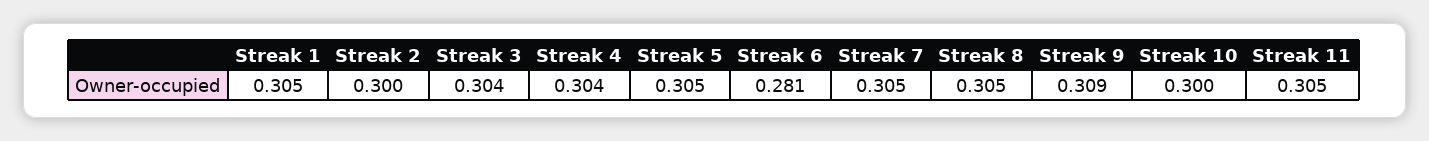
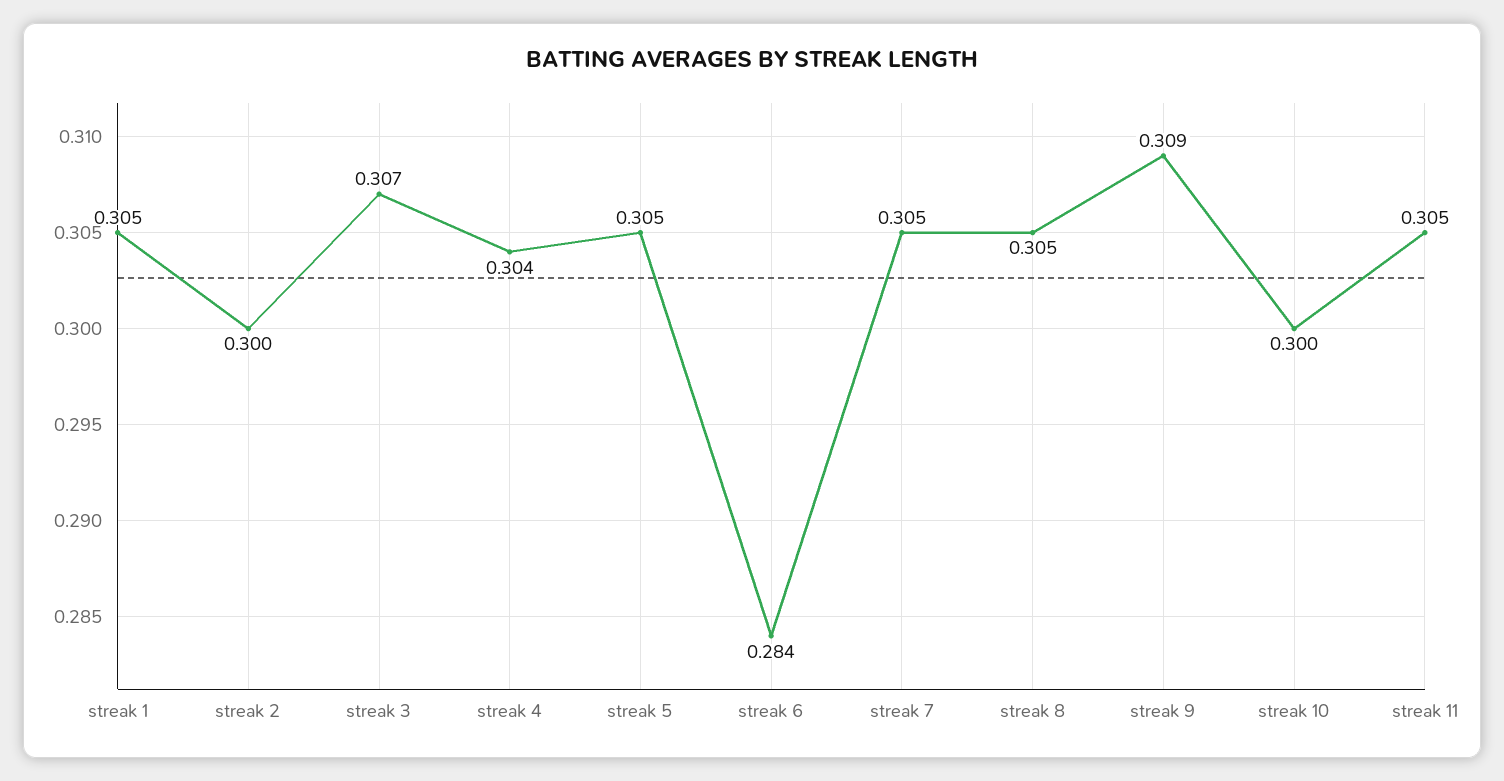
  {
    "Streak 1": 0.305,
    "Streak 2": 0.3,
-   "Streak 3": 0.304,
+   "Streak 3": 0.307,
    "Streak 4": 0.304,
    "Streak 5": 0.305,
-   "Streak 6": 0.281,
+   "Streak 6": 0.284,
    "Streak 7": 0.305,
    "Streak 8": 0.305,
    "Streak 9": 0.309,
    "Streak 10": 0.3,
    "Streak 11": 0.305
  }

